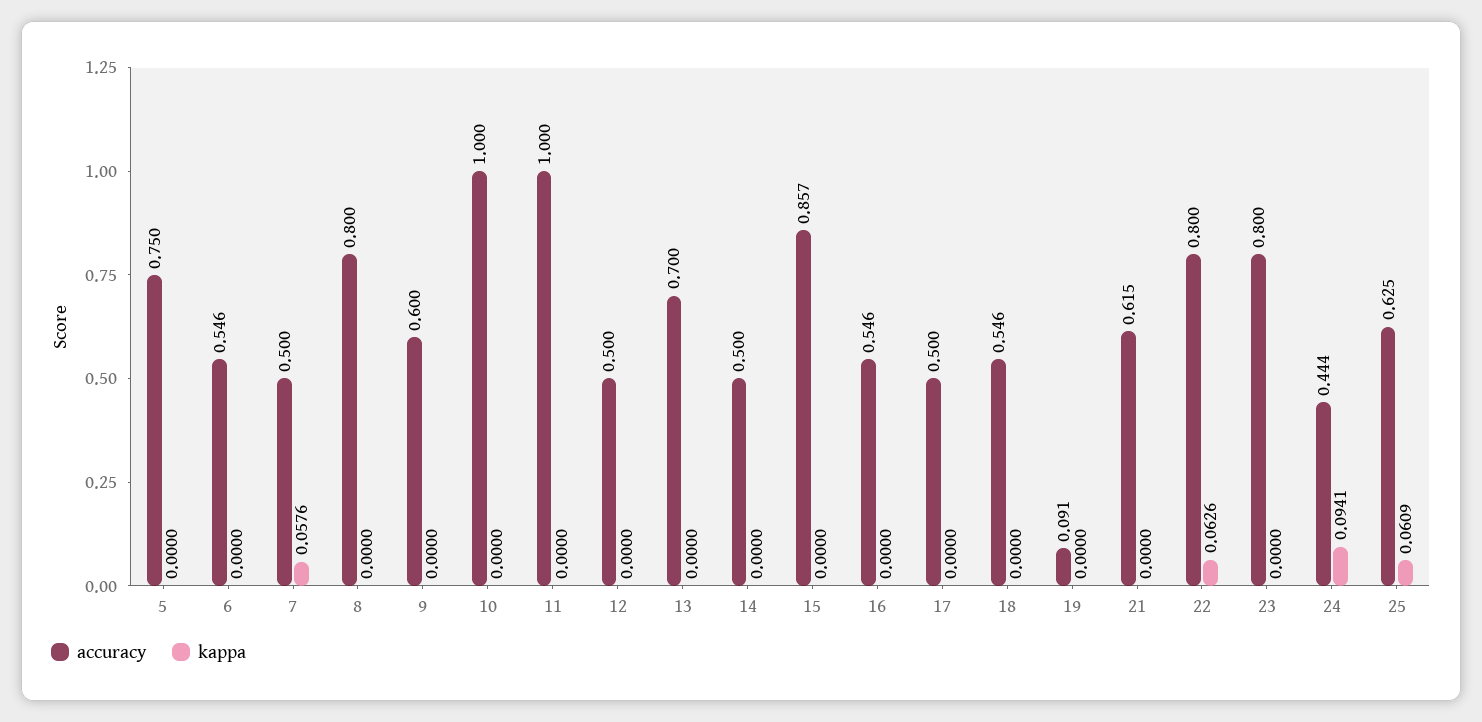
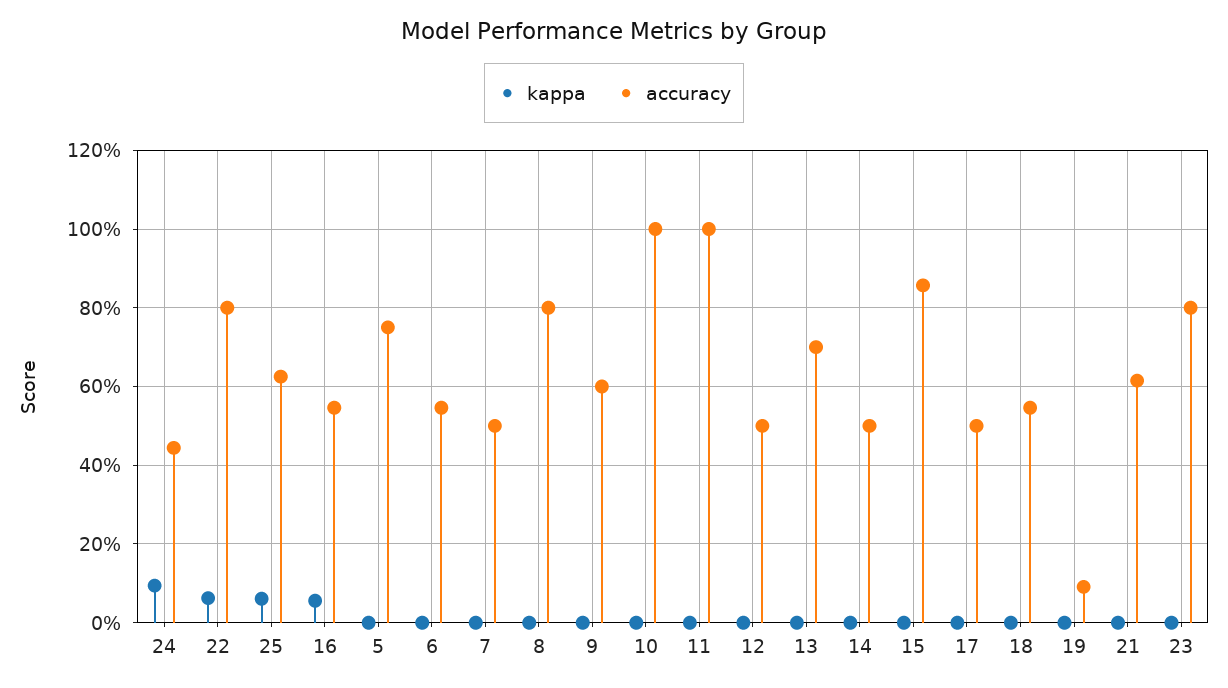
  {
    "accuracy": {
      "5": 0.75,
      "6": 0.546,
      "7": 0.5,
      "8": 0.8,
      "9": 0.6,
      "10": 1,
      "11": 1,
      "12": 0.5,
      "13": 0.7,
      "14": 0.5,
      "15": 0.857,
      "16": 0.546,
      "17": 0.5,
      "18": 0.546,
      "19": 0.091,
      "21": 0.615,
      "22": 0.8,
      "23": 0.8,
      "24": 0.444,
      "25": 0.625
    },
    "kappa": {
      "5": 0,
      "6": 0,
-     "7": 0.0576,
+     "7": 0,
      "8": 0,
      "9": 0,
      "10": 0,
      "11": 0,
      "12": 0,
      "13": 0,
      "14": 0,
      "15": 0,
-     "16": 0,
+     "16": 0.06,
      "17": 0,
      "18": 0,
      "19": 0,
      "21": 0,
      "22": 0.0626,
      "23": 0,
      "24": 0.0941,
      "25": 0.0609
    }
  }

